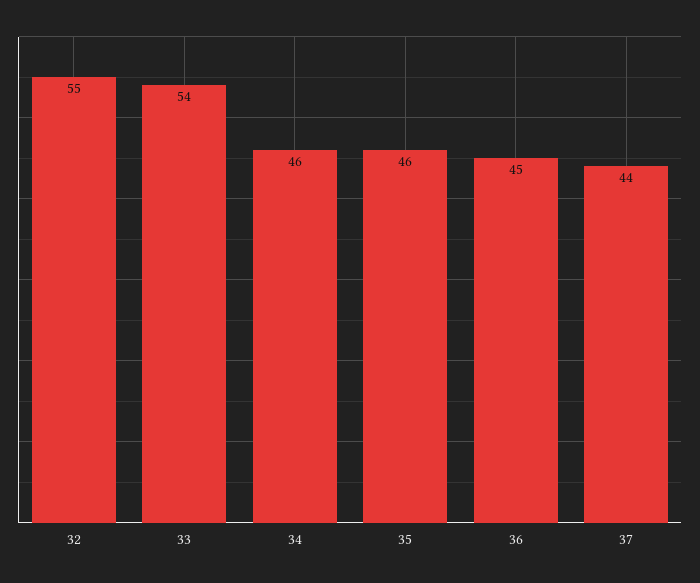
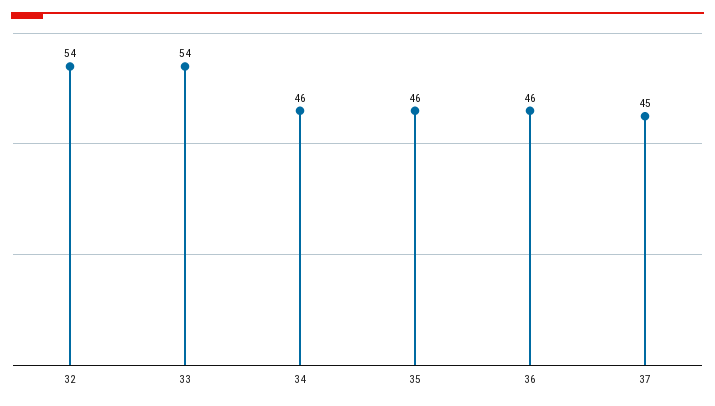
  {
-   "32": 55,
+   "32": 54,
    "33": 54,
    "34": 46,
    "35": 46,
-   "36": 45,
+   "36": 46,
-   "37": 44
+   "37": 45
  }

